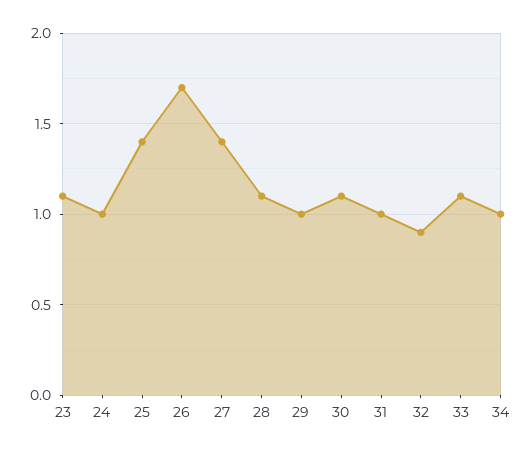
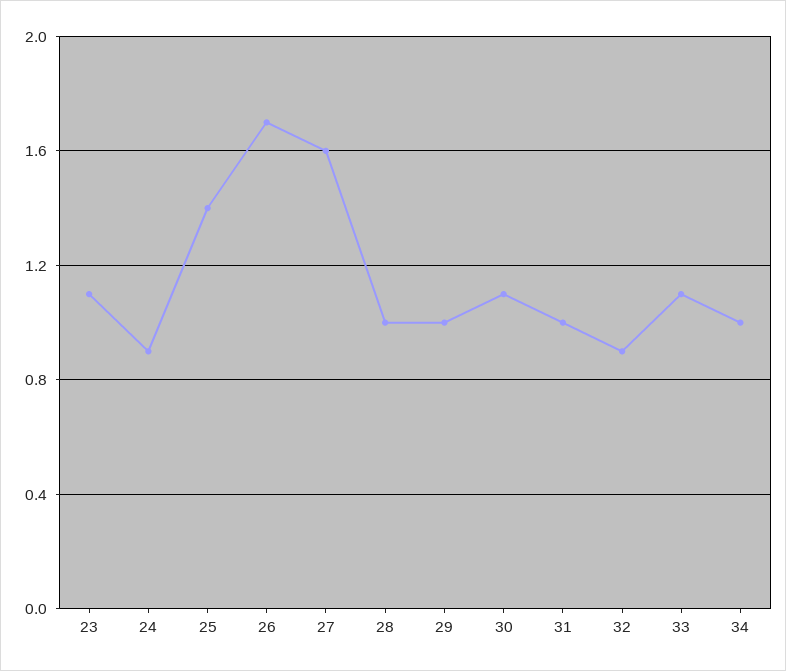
  {
    "23": 1.1,
-   "24": 1,
+   "24": 0.9,
    "25": 1.4,
    "26": 1.7,
-   "27": 1.4,
+   "27": 1.6,
-   "28": 1.1,
+   "28": 1,
    "29": 1,
    "30": 1.1,
    "31": 1,
    "32": 0.9,
    "33": 1.1,
    "34": 1
  }

